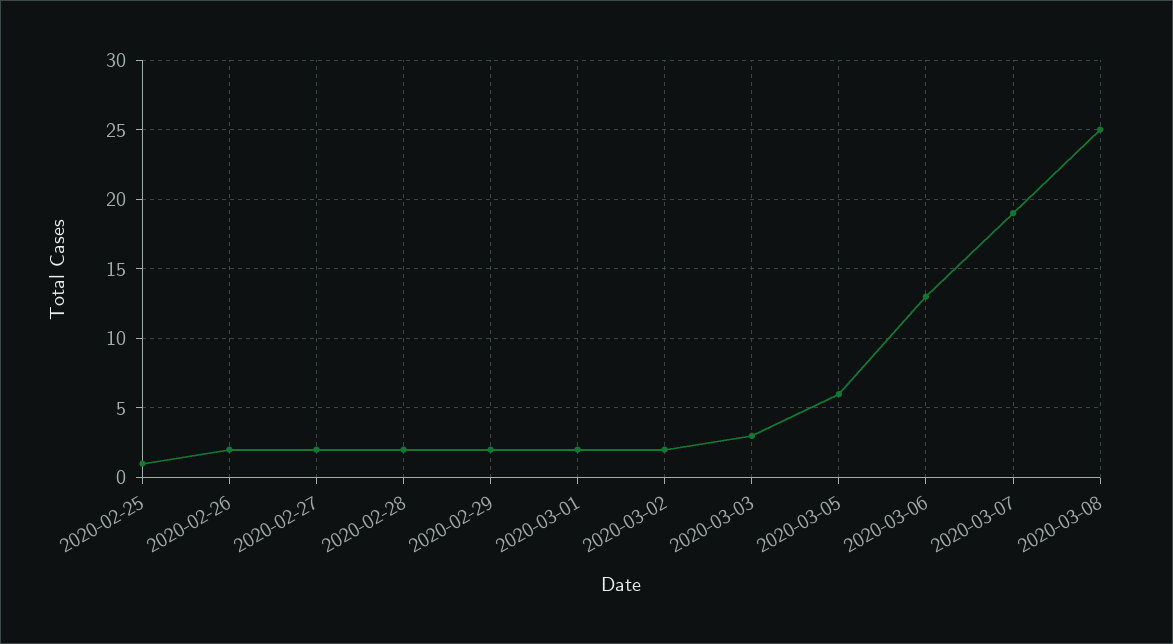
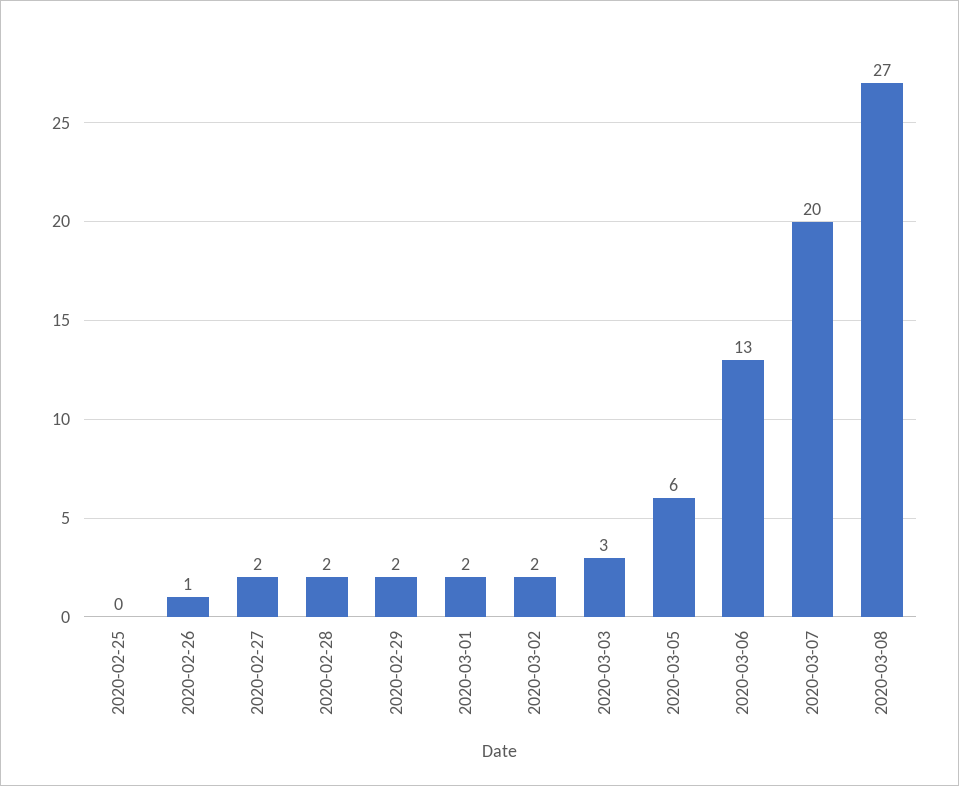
  {
-   "2020-02-25": 1,
+   "2020-02-25": 0,
-   "2020-02-26": 2,
+   "2020-02-26": 1,
    "2020-02-27": 2,
    "2020-02-28": 2,
    "2020-02-29": 2,
    "2020-03-01": 2,
    "2020-03-02": 2,
    "2020-03-03": 3,
    "2020-03-05": 6,
    "2020-03-06": 13,
-   "2020-03-07": 19,
+   "2020-03-07": 20,
-   "2020-03-08": 25
+   "2020-03-08": 27
  }

